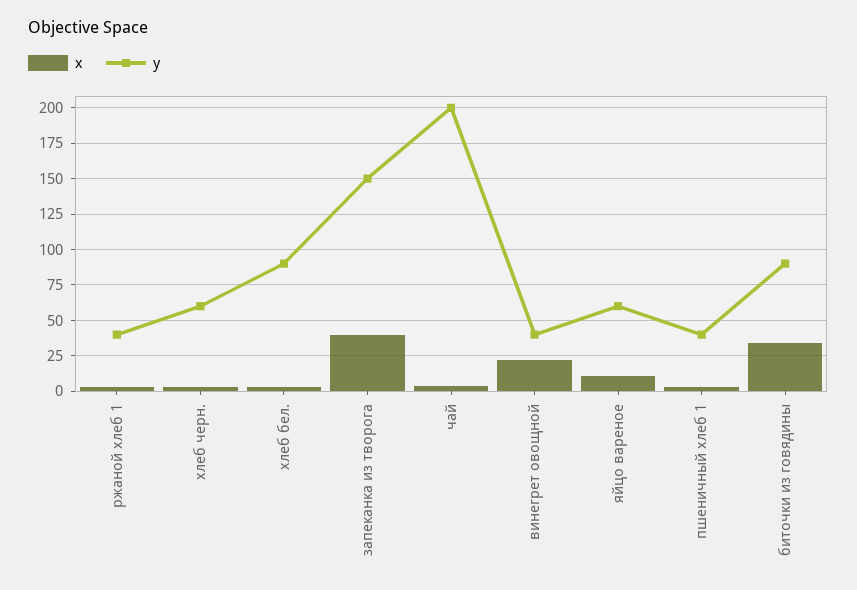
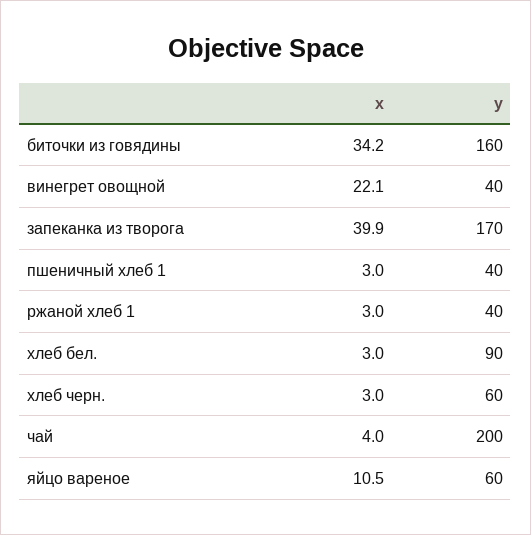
  {
    "x": {
      "ржаной хлеб 1": 3,
      "хлеб черн.": 3,
      "хлеб бел.": 3,
      "запеканка из творога": 39.9,
      "чай": 4,
      "винегрет овощной": 22.1,
      "яйцо вареное": 10.5,
      "пшеничный хлеб 1": 3,
      "биточки из говядины": 34.2
    },
    "y": {
      "ржаной хлеб 1": 40,
      "хлеб черн.": 60,
      "хлеб бел.": 90,
-     "запеканка из творога": 150,
+     "запеканка из творога": 170,
      "чай": 200,
      "винегрет овощной": 40,
      "яйцо вареное": 60,
      "пшеничный хлеб 1": 40,
-     "биточки из говядины": 90
+     "биточки из говядины": 160
    }
  }

